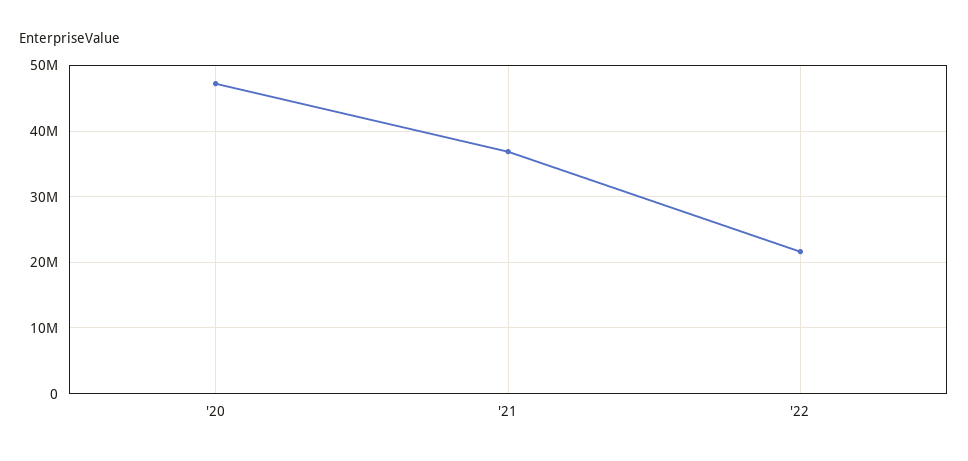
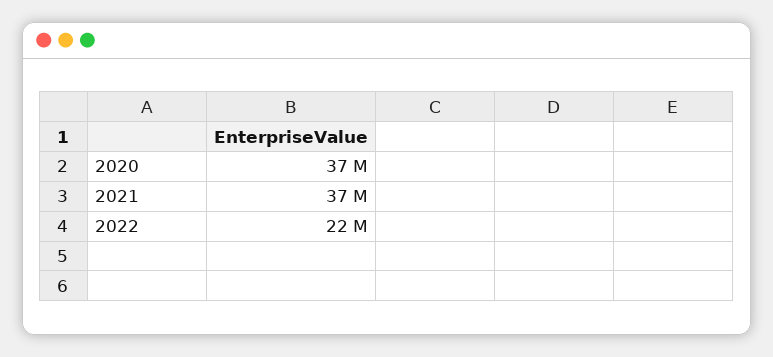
  {
-   "'20": 47000000,
+   "'20": 37000000,
    "'21": 37000000,
    "'22": 22000000
  }

